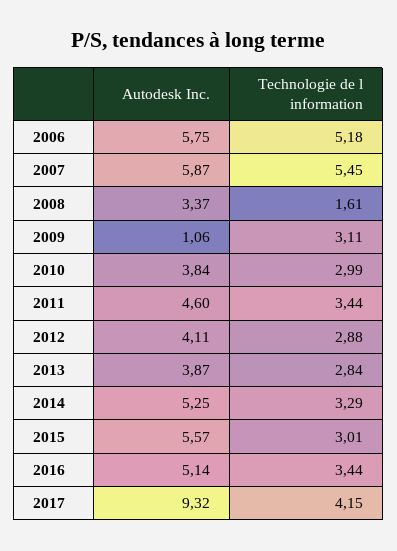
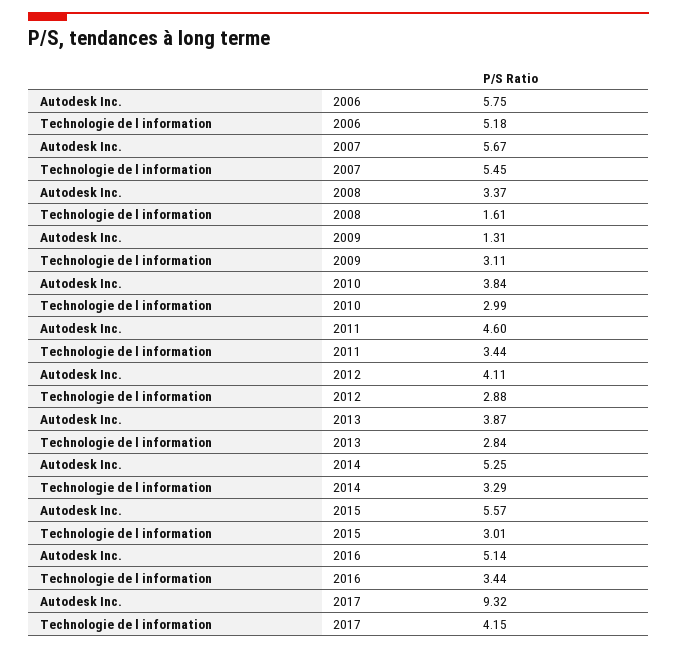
  {
    "Autodesk Inc.": {
      "2006": 5.75,
-     "2007": 5.87,
+     "2007": 5.67,
      "2008": 3.37,
-     "2009": 1.06,
+     "2009": 1.31,
      "2010": 3.84,
      "2011": 4.6,
      "2012": 4.11,
      "2013": 3.87,
      "2014": 5.25,
      "2015": 5.57,
      "2016": 5.14,
      "2017": 9.32
    },
    "Technologie de l information": {
      "2006": 5.18,
      "2007": 5.45,
      "2008": 1.61,
      "2009": 3.11,
      "2010": 2.99,
      "2011": 3.44,
      "2012": 2.88,
      "2013": 2.84,
      "2014": 3.29,
      "2015": 3.01,
      "2016": 3.44,
      "2017": 4.15
    }
  }

